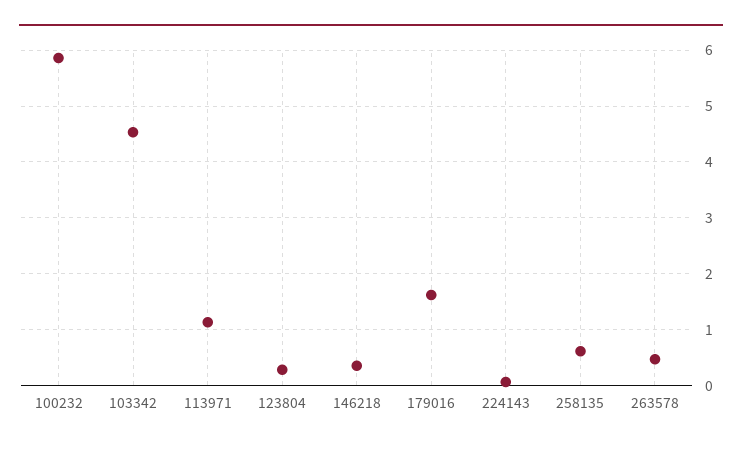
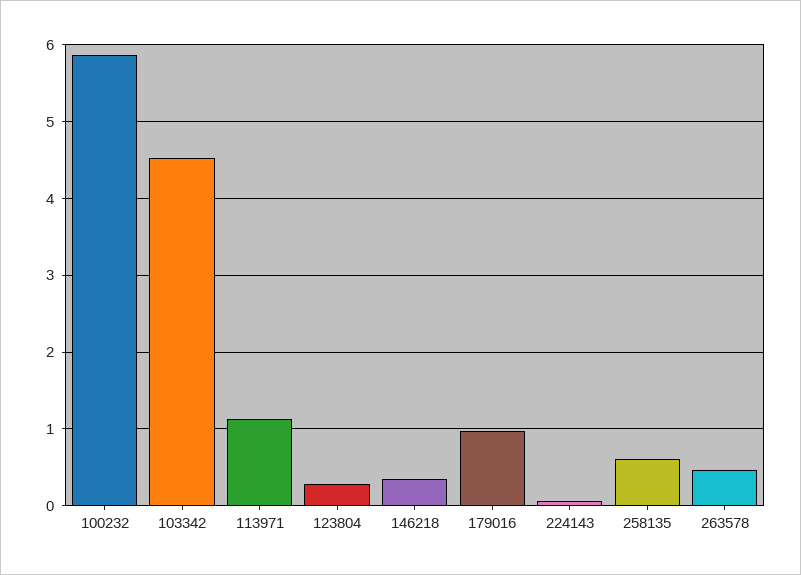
  {
    "100232": 5.9,
    "103342": 4.5,
    "113971": 1.1,
    "123804": 0.3,
    "146218": 0.4,
-   "179016": 1.6,
+   "179016": 1,
    "224143": 0.1,
    "258135": 0.6,
    "263578": 0.5
  }

